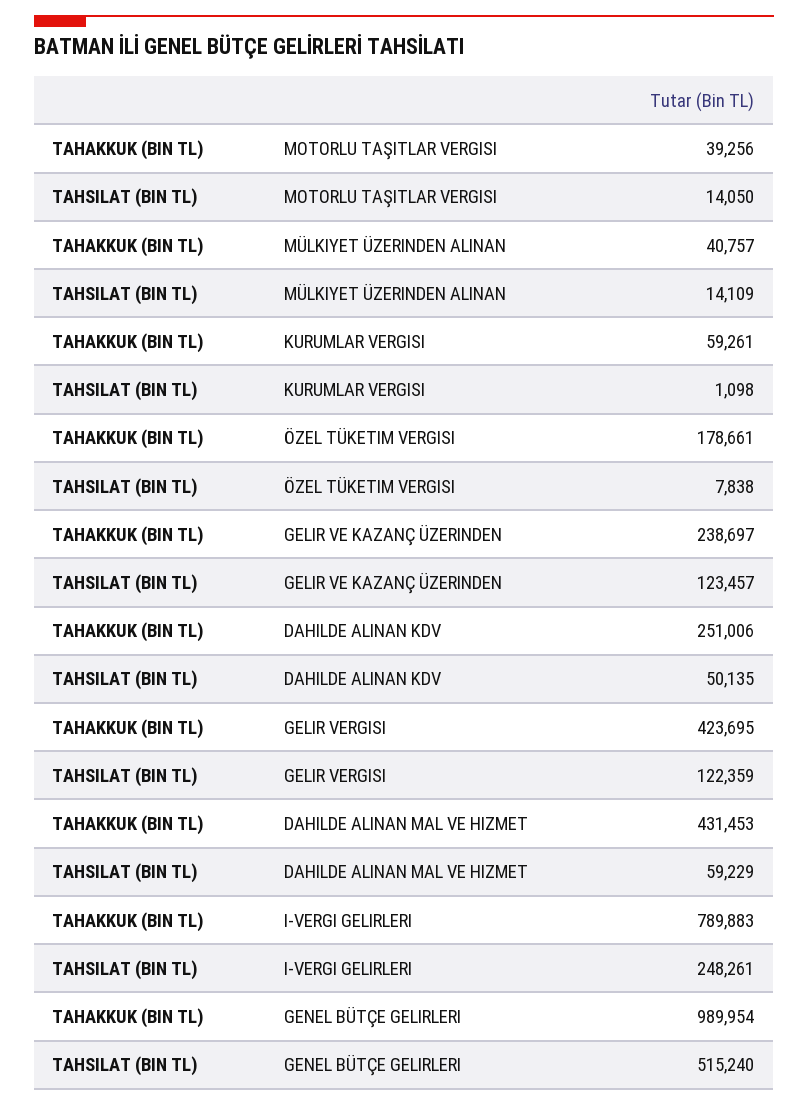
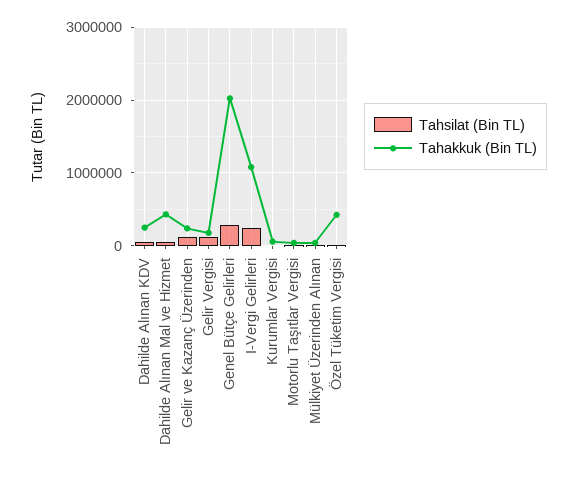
  {
    "TAHAKKUK (BIN TL)": {
      "MOTORLU TAŞITLAR VERGISI": 39256,
      "MÜLKIYET ÜZERINDEN ALINAN": 40757,
      "KURUMLAR VERGISI": 59261,
-     "ÖZEL TÜKETIM VERGISI": 178661,
+     "ÖZEL TÜKETIM VERGISI": 400000,
      "GELIR VE KAZANÇ ÜZERINDEN": 238697,
      "DAHILDE ALINAN KDV": 251006,
-     "GELIR VERGISI": 423695,
+     "GELIR VERGISI": 200000,
      "DAHILDE ALINAN MAL VE HIZMET": 431453,
-     "I-VERGI GELIRLERI": 789883,
+     "I-VERGI GELIRLERI": 1100000,
-     "GENEL BÜTÇE GELIRLERI": 989954
+     "GENEL BÜTÇE GELIRLERI": 2000000
    },
    "TAHSILAT (BIN TL)": {
      "MOTORLU TAŞITLAR VERGISI": 14050,
      "MÜLKIYET ÜZERINDEN ALINAN": 14109,
      "KURUMLAR VERGISI": 1098,
      "ÖZEL TÜKETIM VERGISI": 7838,
      "GELIR VE KAZANÇ ÜZERINDEN": 123457,
      "DAHILDE ALINAN KDV": 50135,
      "GELIR VERGISI": 122359,
      "DAHILDE ALINAN MAL VE HIZMET": 59229,
      "I-VERGI GELIRLERI": 248261,
-     "GENEL BÜTÇE GELIRLERI": 515240
+     "GENEL BÜTÇE GELIRLERI": 300000
    }
  }

